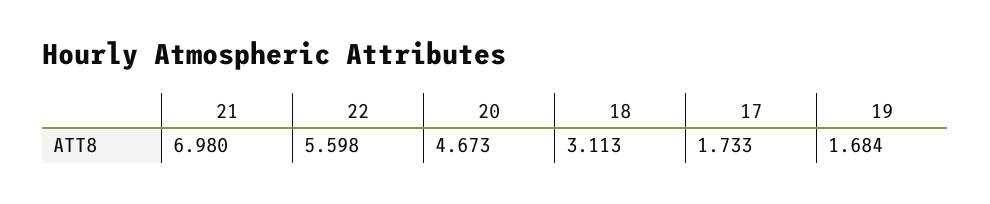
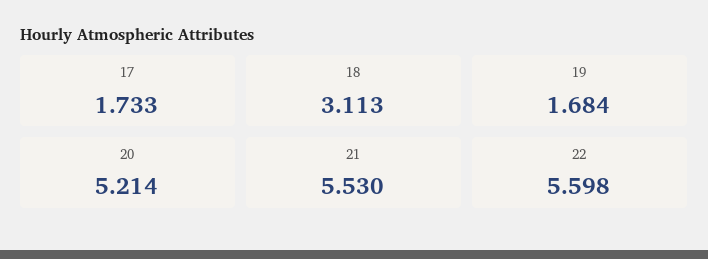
  {
-   "21": 6.98,
+   "21": 5.53,
    "22": 5.598,
-   "20": 4.673,
+   "20": 5.214,
    "18": 3.113,
    "17": 1.733,
    "19": 1.684
  }

